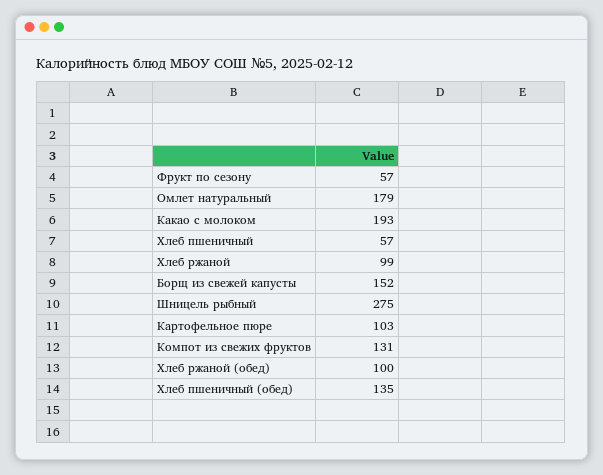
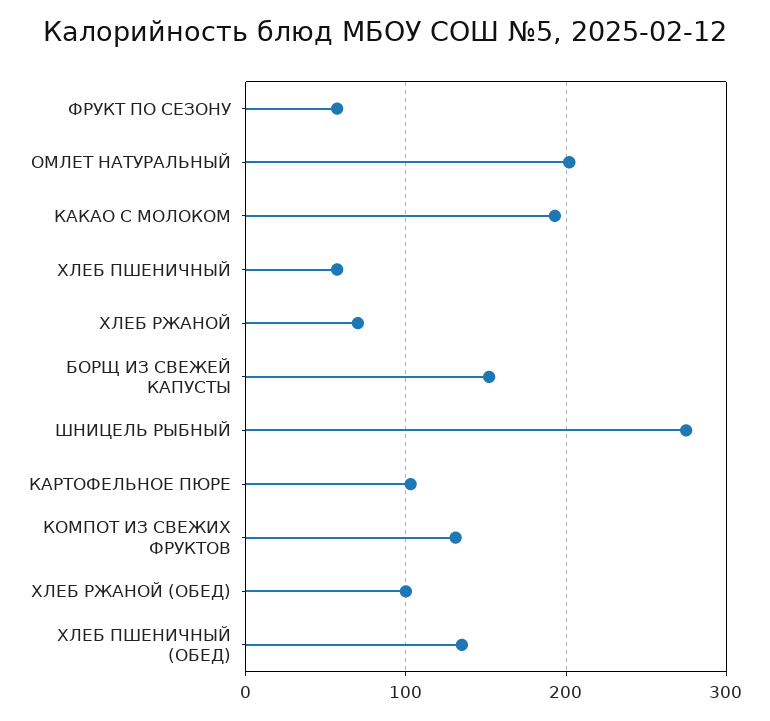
  {
    "Фрукт по сезону": 57,
-   "Омлет натуральный": 179,
+   "Омлет натуральный": 200,
    "Какао с молоком": 193,
    "Хлеб пшеничный": 57,
-   "Хлеб ржаной": 99,
+   "Хлеб ржаной": 70,
    "Борщ из свежей капусты": 152,
    "Шницель рыбный": 275,
    "Картофельное пюре": 103,
    "Компот из свежих фруктов": 131,
    "Хлеб ржаной (обед)": 100,
    "Хлеб пшеничный (обед)": 135
  }

